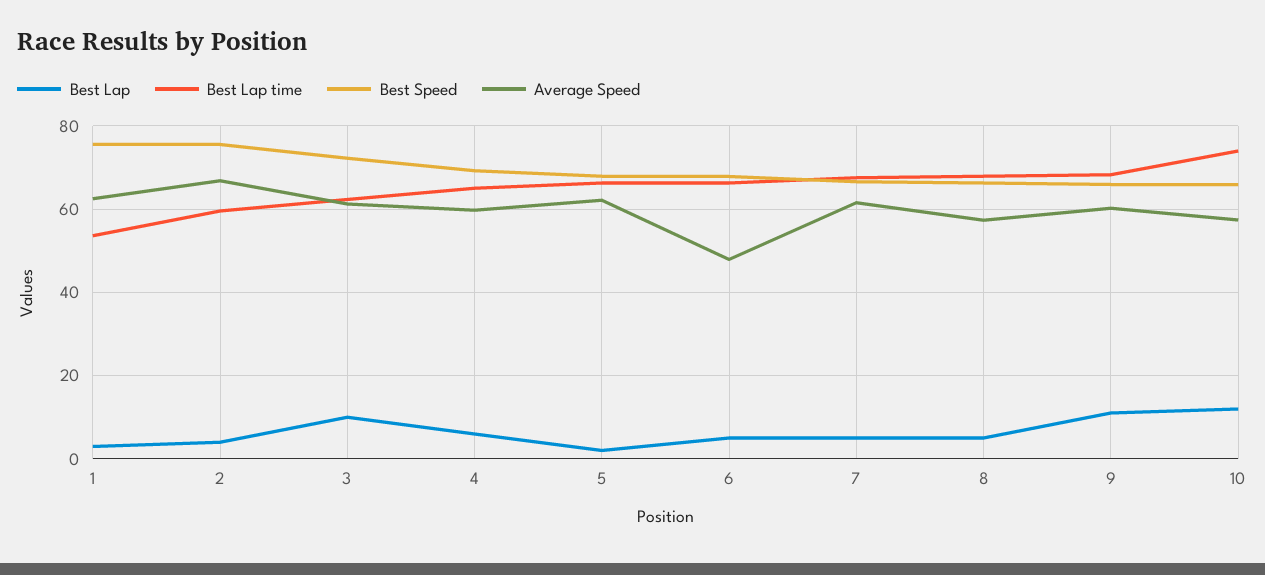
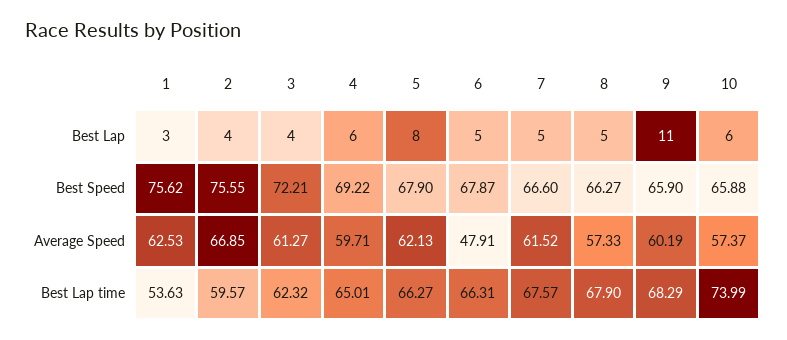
  {
    "Best Lap": {
      "1": 3,
      "2": 4,
-     "3": 10,
+     "3": 4,
      "4": 6,
-     "5": 2,
+     "5": 8,
      "6": 5,
      "7": 5,
      "8": 5,
      "9": 11,
-     "10": 12
+     "10": 6
    },
    "Best Lap time": {
      "1": 53.63,
      "2": 59.57,
      "3": 62.32,
      "4": 65.01,
      "5": 66.27,
      "6": 66.31,
      "7": 67.57,
      "8": 67.9,
      "9": 68.29,
      "10": 73.99
    },
    "Best Speed": {
      "1": 75.62,
      "2": 75.55,
      "3": 72.21,
      "4": 69.22,
      "5": 67.9,
      "6": 67.87,
      "7": 66.6,
      "8": 66.27,
      "9": 65.9,
      "10": 65.88
    },
    "Average Speed": {
      "1": 62.53,
      "2": 66.85,
      "3": 61.27,
      "4": 59.71,
      "5": 62.13,
      "6": 47.91,
      "7": 61.52,
      "8": 57.33,
      "9": 60.19,
      "10": 57.37
    }
  }

